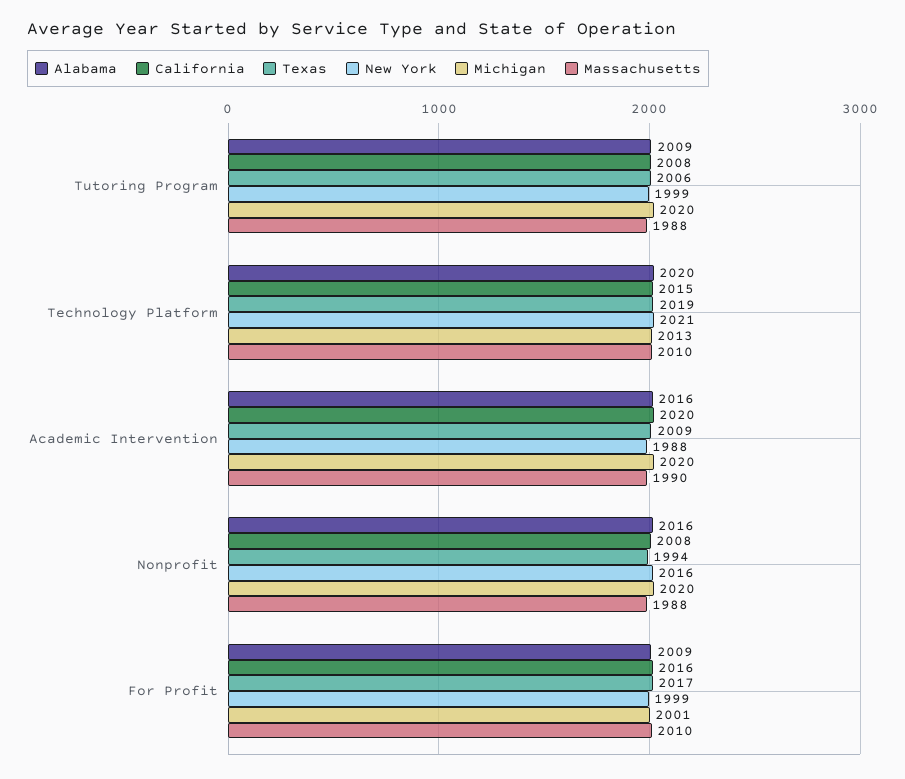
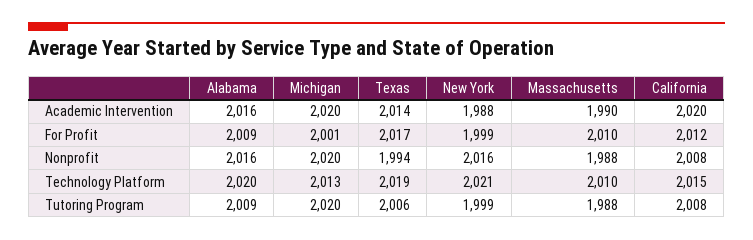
  {
    "Alabama": {
      "Tutoring Program": 2009,
      "Technology Platform": 2020,
      "Academic Intervention": 2016,
      "Nonprofit": 2016,
      "For Profit": 2009
    },
    "California": {
      "Tutoring Program": 2008,
      "Technology Platform": 2015,
      "Academic Intervention": 2020,
      "Nonprofit": 2008,
-     "For Profit": 2016
+     "For Profit": 2012
    },
    "Texas": {
      "Tutoring Program": 2006,
      "Technology Platform": 2019,
-     "Academic Intervention": 2009,
+     "Academic Intervention": 2014,
      "Nonprofit": 1994,
      "For Profit": 2017
    },
    "New York": {
      "Tutoring Program": 1999,
      "Technology Platform": 2021,
      "Academic Intervention": 1988,
      "Nonprofit": 2016,
      "For Profit": 1999
    },
    "Michigan": {
      "Tutoring Program": 2020,
      "Technology Platform": 2013,
      "Academic Intervention": 2020,
      "Nonprofit": 2020,
      "For Profit": 2001
    },
    "Massachusetts": {
      "Tutoring Program": 1988,
      "Technology Platform": 2010,
      "Academic Intervention": 1990,
      "Nonprofit": 1988,
      "For Profit": 2010
    }
  }

